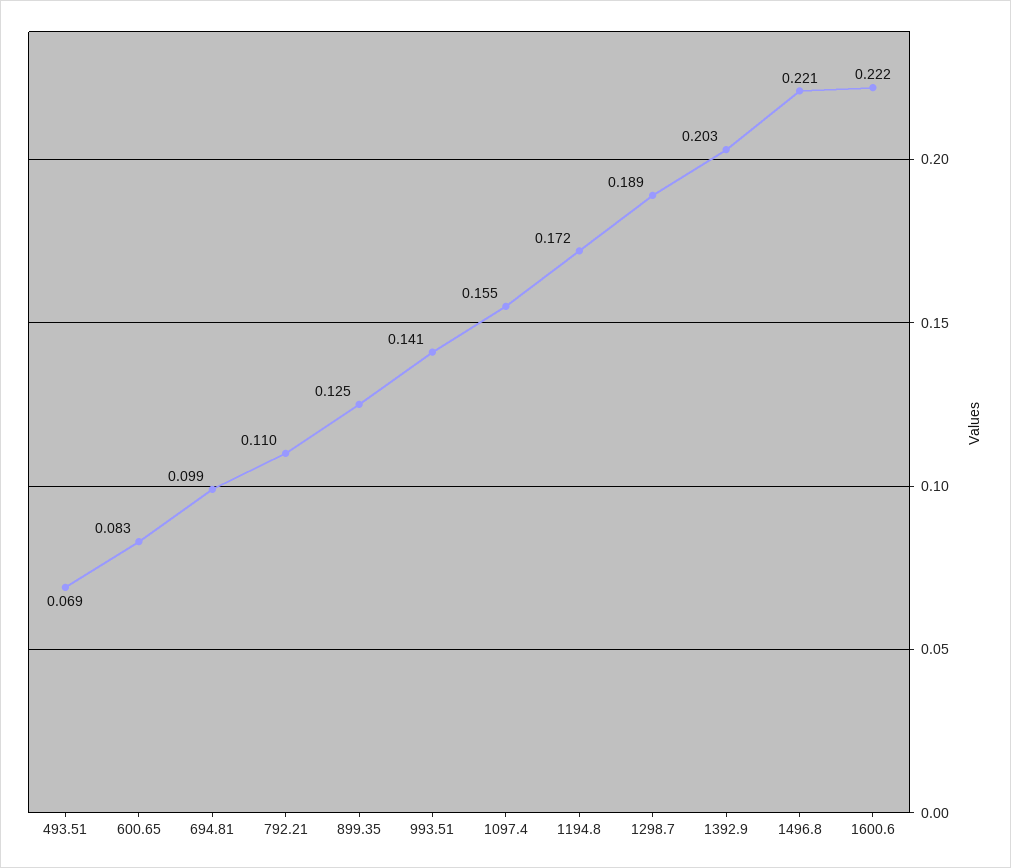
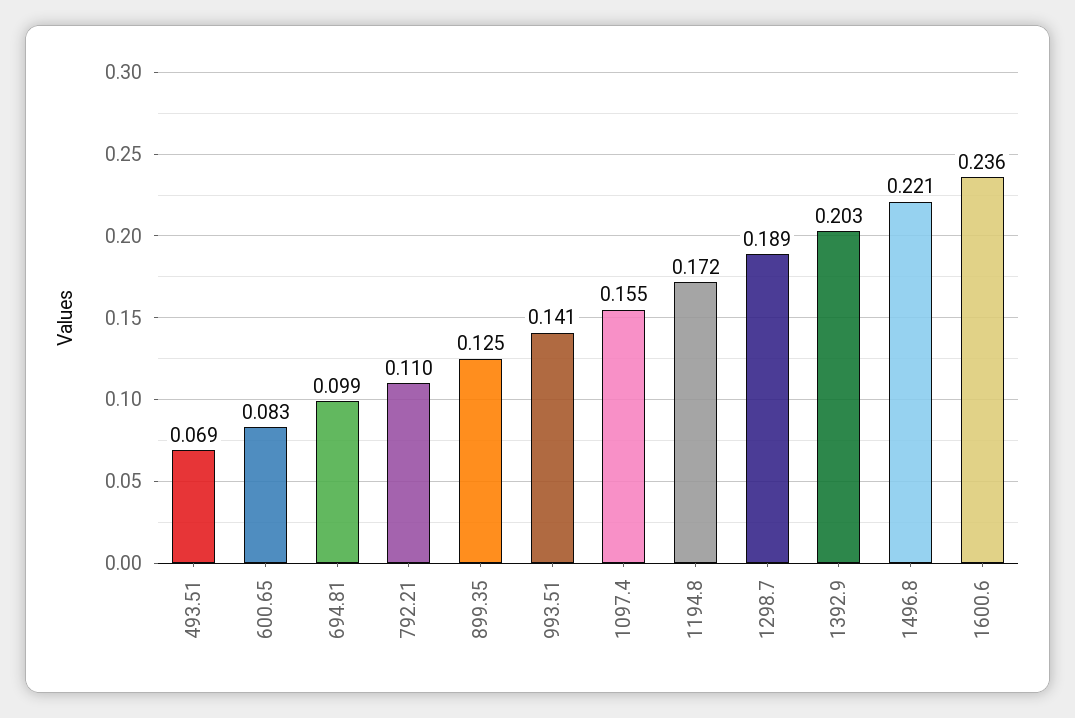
  {
    "493.51": 0.069,
    "600.65": 0.083,
    "694.81": 0.099,
    "792.21": 0.11,
    "899.35": 0.125,
    "993.51": 0.141,
    "1097.4": 0.155,
    "1194.8": 0.172,
    "1298.7": 0.189,
    "1392.9": 0.203,
    "1496.8": 0.221,
-   "1600.6": 0.222
+   "1600.6": 0.236
  }

